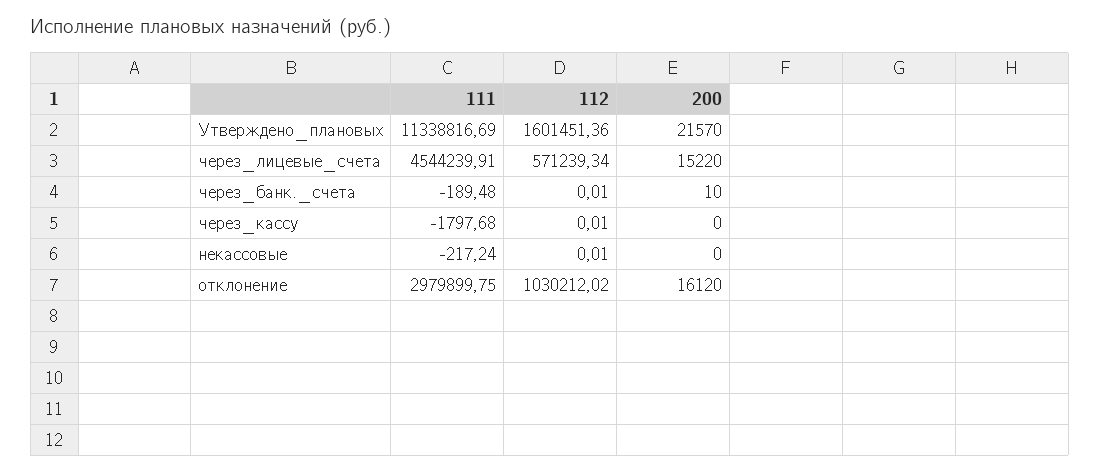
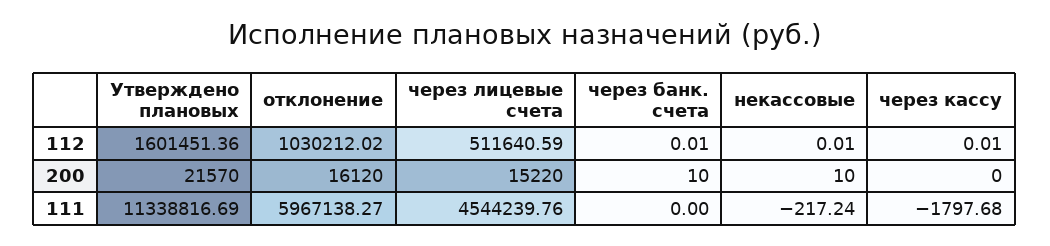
  {
    "111": {
      "Утверждено_плановых": 11338816.69,
-     "через_лицевые_счета": 4544239.91,
+     "через_лицевые_счета": 4544239.76,
-     "через_банк._счета": -189.48,
+     "через_банк._счета": 0,
      "через_кассу": -1797.68,
      "некассовые": -217.24,
-     "отклонение": 2979899.75
+     "отклонение": 5967138.27
    },
    "112": {
      "Утверждено_плановых": 1601451.36,
-     "через_лицевые_счета": 571239.34,
+     "через_лицевые_счета": 511640.59,
      "через_банк._счета": 0.01,
      "через_кассу": 0.01,
      "некассовые": 0.01,
      "отклонение": 1030212.02
    },
    "200": {
      "Утверждено_плановых": 21570,
      "через_лицевые_счета": 15220,
      "через_банк._счета": 10,
      "через_кассу": 0,
-     "некассовые": 0,
+     "некассовые": 10,
      "отклонение": 16120
    }
  }

